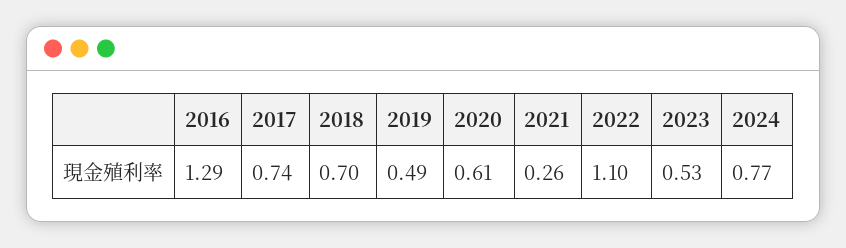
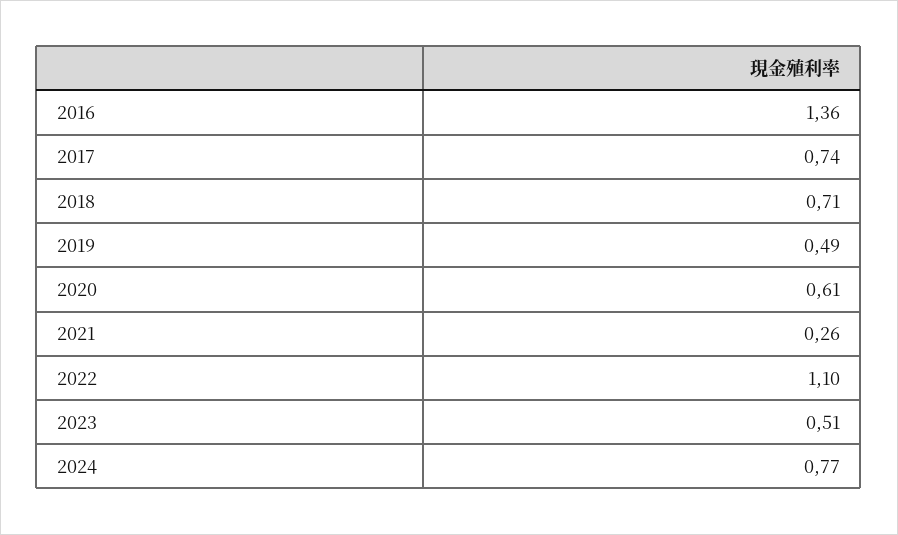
  {
-   "2016": 1.29,
+   "2016": 1.36,
    "2017": 0.74,
-   "2018": 0.7,
+   "2018": 0.71,
    "2019": 0.49,
    "2020": 0.61,
    "2021": 0.26,
    "2022": 1.1,
-   "2023": 0.53,
+   "2023": 0.51,
    "2024": 0.77
  }

